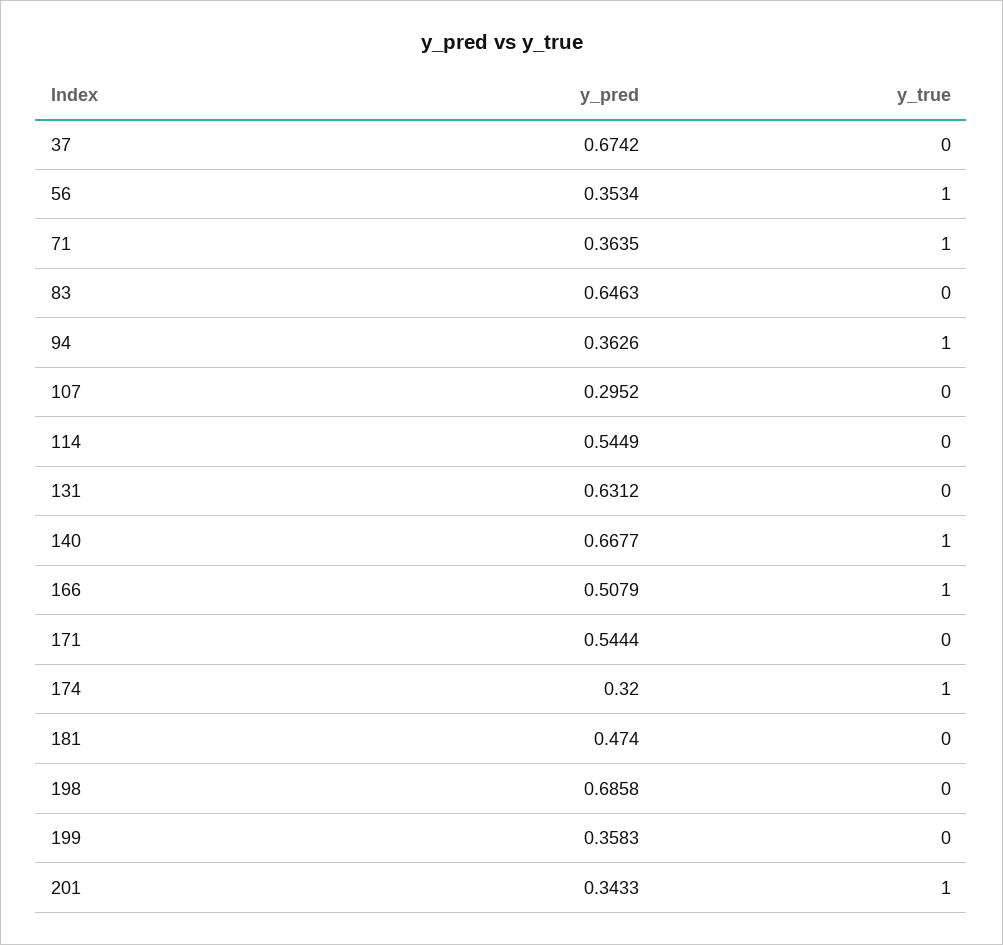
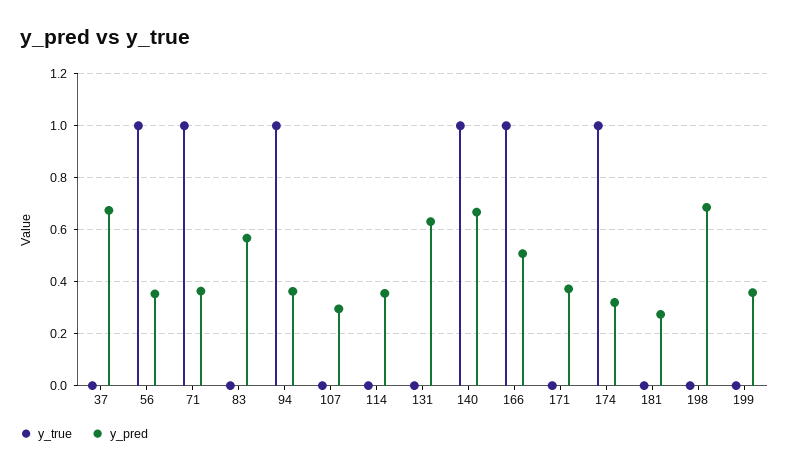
  {
    "y_pred": {
      "37": 0.6742,
      "56": 0.3534,
      "71": 0.3635,
-     "83": 0.6463,
+     "83": 0.575,
      "94": 0.3626,
      "107": 0.2952,
-     "114": 0.5449,
+     "114": 0.35,
      "131": 0.6312,
      "140": 0.6677,
      "166": 0.5079,
-     "171": 0.5444,
+     "171": 0.375,
      "174": 0.32,
-     "181": 0.474,
+     "181": 0.275,
      "198": 0.6858,
-     "199": 0.3583,
+     "199": 0.3583
-     "201": 0.3433
    },
    "y_true": {
      "37": 0,
      "56": 1,
      "71": 1,
      "83": 0,
      "94": 1,
      "107": 0,
      "114": 0,
      "131": 0,
      "140": 1,
      "166": 1,
      "171": 0,
      "174": 1,
      "181": 0,
      "198": 0,
-     "199": 0,
+     "199": 0
-     "201": 1
    }
  }

